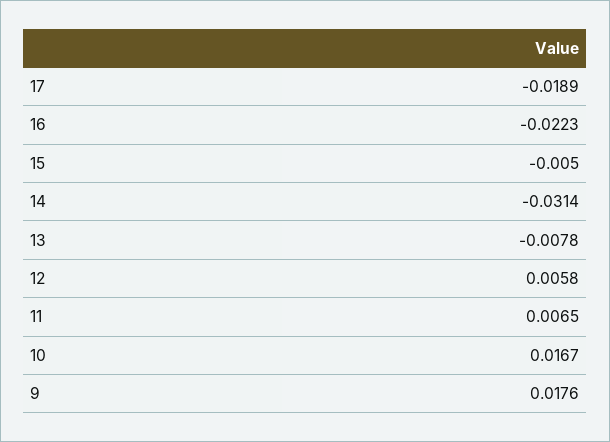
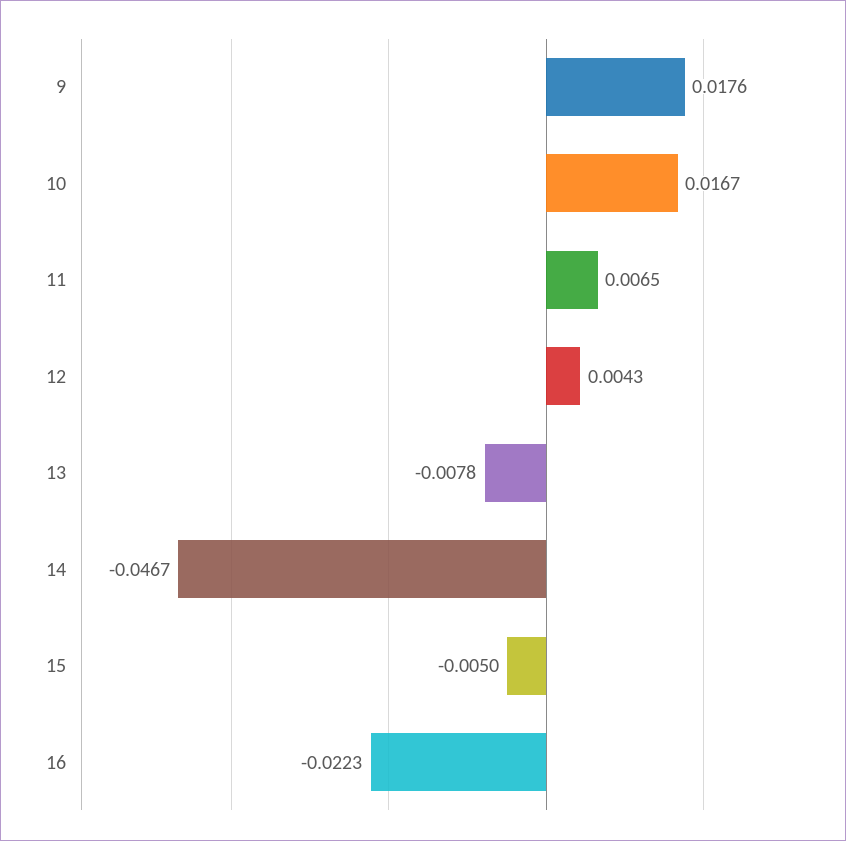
  {
-   "17": -0.0189,
    "16": -0.0223,
    "15": -0.005,
-   "14": -0.0314,
+   "14": -0.0467,
    "13": -0.0078,
-   "12": 0.0058,
+   "12": 0.0043,
    "11": 0.0065,
    "10": 0.0167,
    "9": 0.0176
  }

